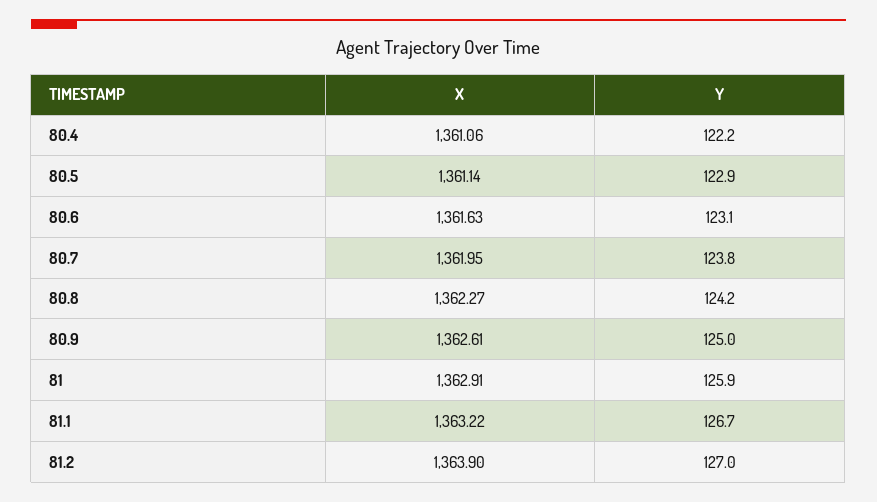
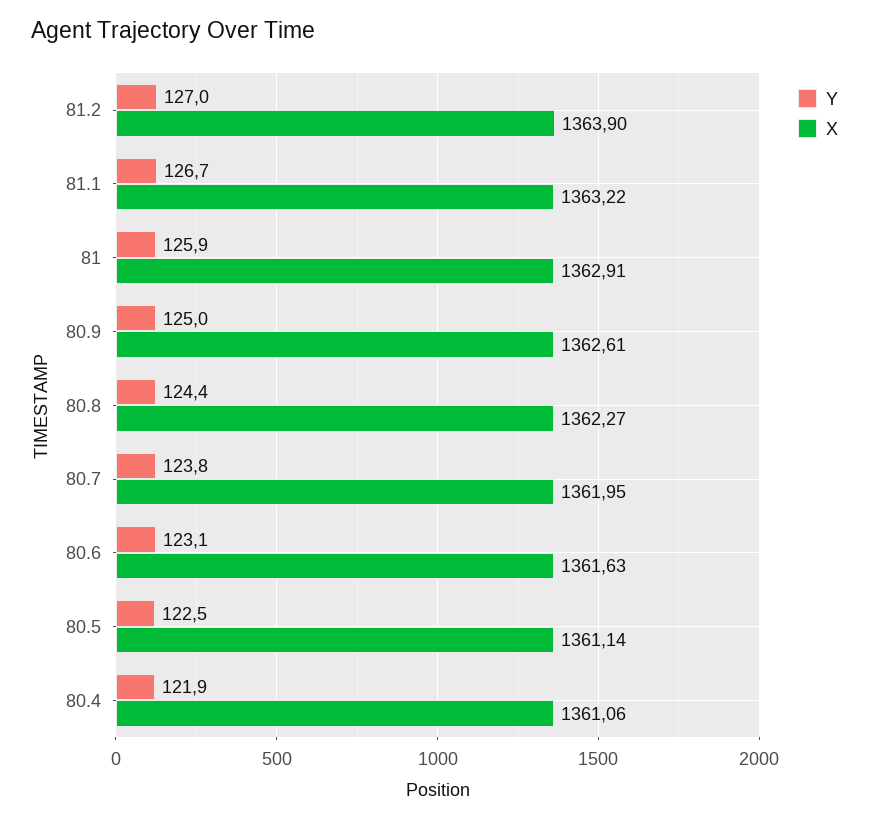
  {
    "X": {
      "80.4": 1361.06,
      "80.5": 1361.14,
      "80.6": 1361.63,
      "80.7": 1361.95,
      "80.8": 1362.27,
      "80.9": 1362.61,
      "81": 1362.91,
      "81.1": 1363.22,
      "81.2": 1363.9
    },
    "Y": {
-     "80.4": 122.2,
+     "80.4": 121.9,
-     "80.5": 122.9,
+     "80.5": 122.5,
      "80.6": 123.1,
      "80.7": 123.8,
-     "80.8": 124.2,
+     "80.8": 124.4,
      "80.9": 125,
      "81": 125.9,
      "81.1": 126.7,
      "81.2": 127
    }
  }

